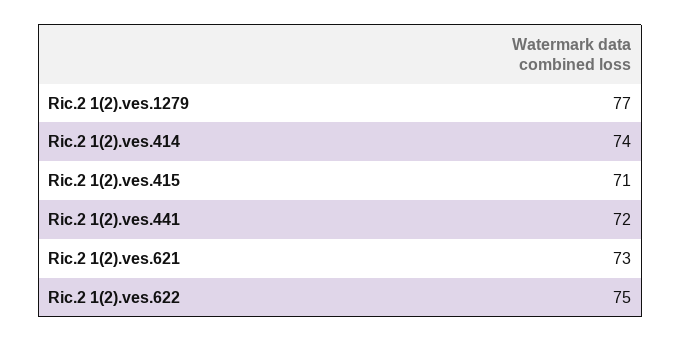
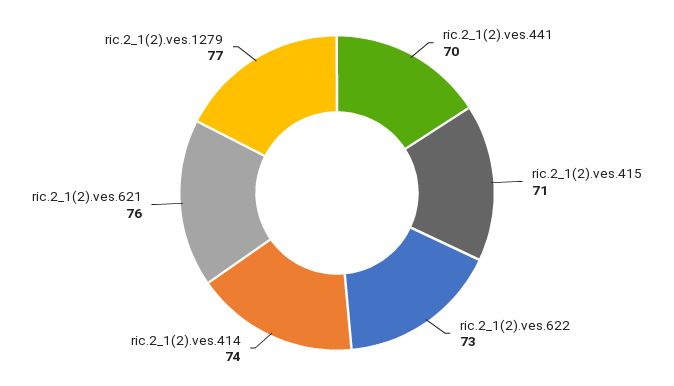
  {
    "Ric.2 1(2).ves.1279": 77,
    "Ric.2 1(2).ves.414": 74,
    "Ric.2 1(2).ves.415": 71,
-   "Ric.2 1(2).ves.441": 72,
+   "Ric.2 1(2).ves.441": 70,
-   "Ric.2 1(2).ves.621": 73,
+   "Ric.2 1(2).ves.621": 76,
-   "Ric.2 1(2).ves.622": 75
+   "Ric.2 1(2).ves.622": 73
  }

